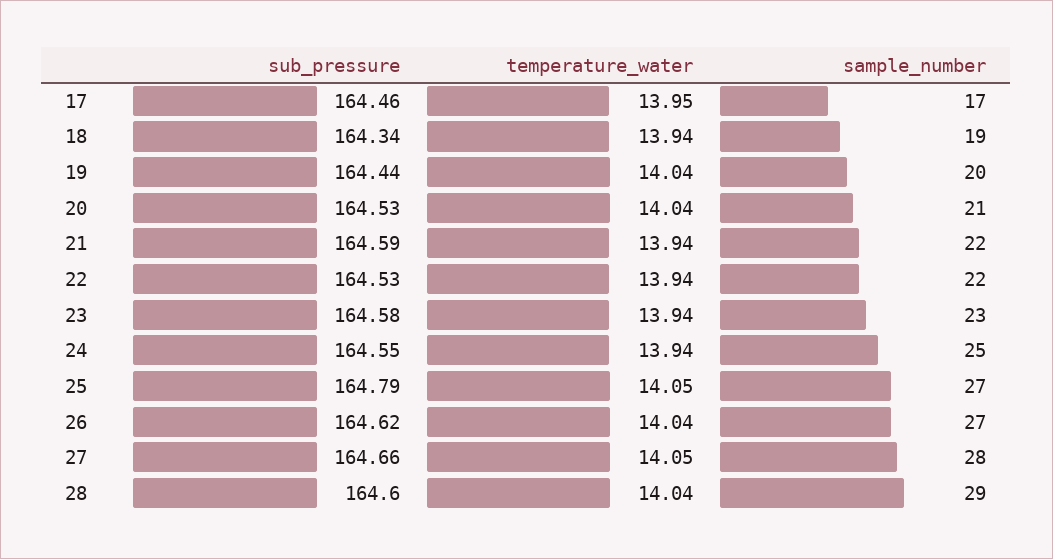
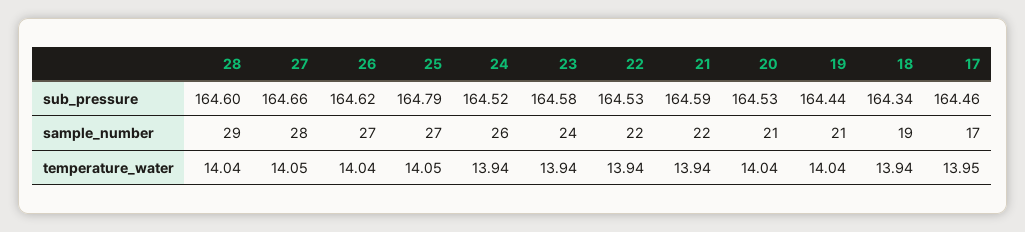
  {
    "sub_pressure": {
      "17": 164.46,
      "18": 164.34,
      "19": 164.44,
      "20": 164.53,
      "21": 164.59,
      "22": 164.53,
      "23": 164.58,
-     "24": 164.55,
+     "24": 164.52,
      "25": 164.79,
      "26": 164.62,
      "27": 164.66,
      "28": 164.6
    },
    "temperature_water": {
      "17": 13.95,
      "18": 13.94,
      "19": 14.04,
      "20": 14.04,
      "21": 13.94,
      "22": 13.94,
      "23": 13.94,
      "24": 13.94,
      "25": 14.05,
      "26": 14.04,
      "27": 14.05,
      "28": 14.04
    },
    "sample_number": {
      "17": 17,
      "18": 19,
-     "19": 20,
+     "19": 21,
      "20": 21,
      "21": 22,
      "22": 22,
-     "23": 23,
+     "23": 24,
-     "24": 25,
+     "24": 26,
      "25": 27,
      "26": 27,
      "27": 28,
      "28": 29
    }
  }

